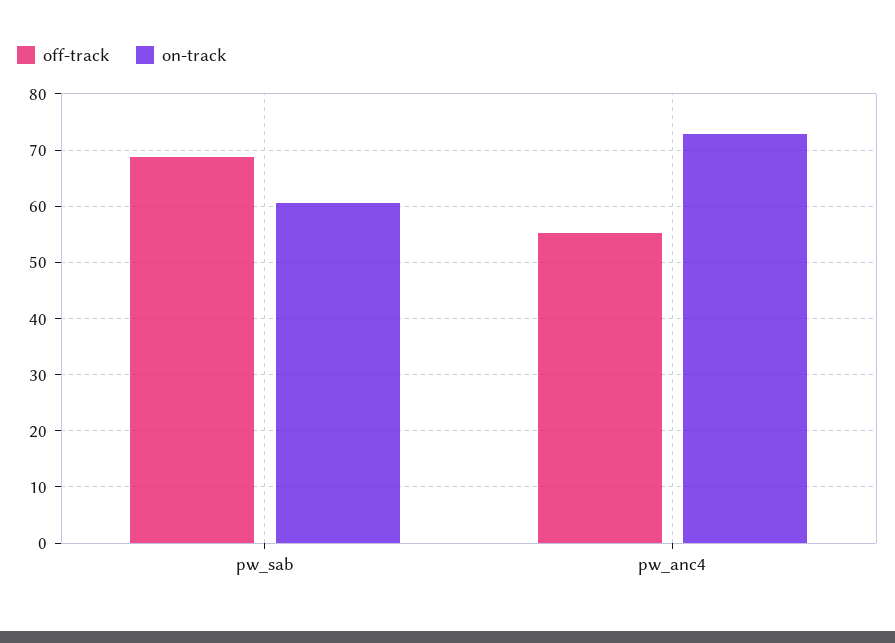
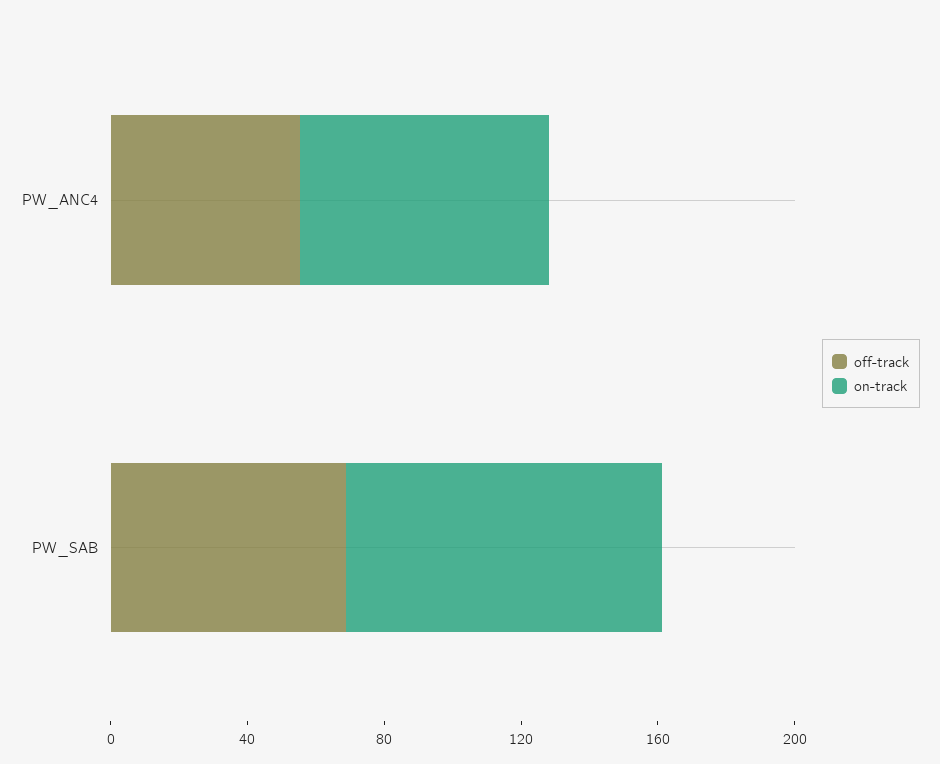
  {
    "off-track": {
      "pw_sab": 68,
      "pw_anc4": 56
    },
    "on-track": {
-     "pw_sab": 60,
+     "pw_sab": 90,
      "pw_anc4": 72
    }
  }

